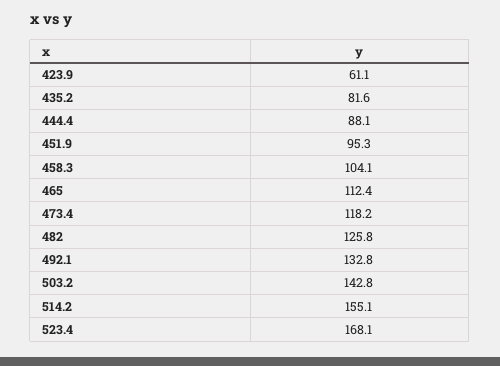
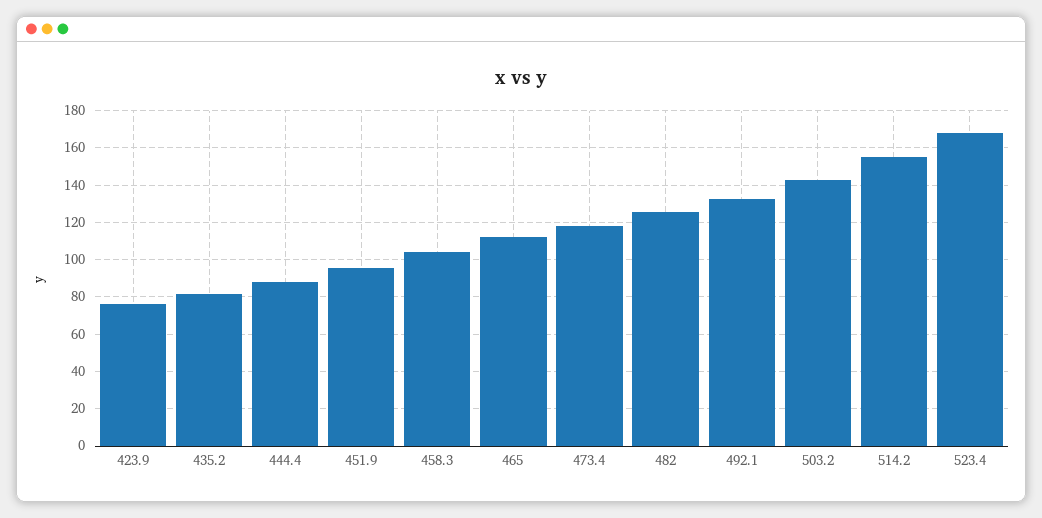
  {
-   "423.9": 61.1,
+   "423.9": 75,
    "435.2": 81.6,
    "444.4": 88.1,
    "451.9": 95.3,
    "458.3": 104.1,
    "465": 112.4,
    "473.4": 118.2,
    "482": 125.8,
    "492.1": 132.8,
    "503.2": 142.8,
    "514.2": 155.1,
    "523.4": 168.1
  }

